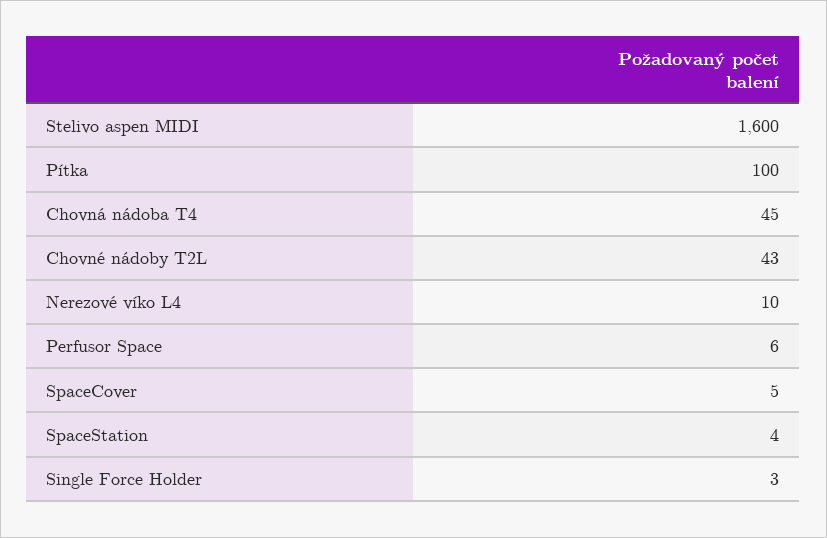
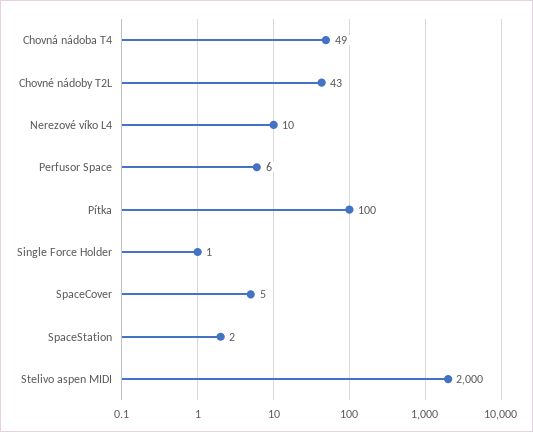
  {
-   "Stelivo aspen MIDI": 1600,
+   "Stelivo aspen MIDI": 2000,
    "Pítka": 100,
-   "Chovná nádoba T4": 45,
+   "Chovná nádoba T4": 49,
    "Chovné nádoby T2L": 43,
    "Nerezové víko L4": 10,
    "Perfusor Space": 6,
    "SpaceCover": 5,
-   "SpaceStation": 4,
+   "SpaceStation": 2,
-   "Single Force Holder": 3
+   "Single Force Holder": 1
  }

